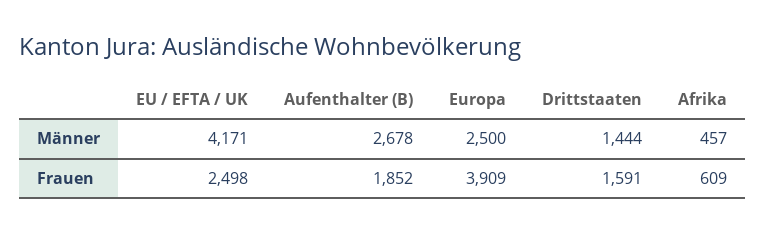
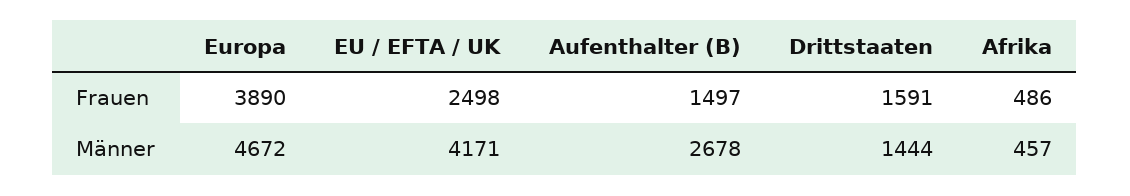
  {
    "EU / EFTA / UK": {
      "Männer": 4171,
      "Frauen": 2498
    },
    "Aufenthalter (B)": {
      "Männer": 2678,
-     "Frauen": 1852
+     "Frauen": 1497
    },
    "Europa": {
-     "Männer": 2500,
+     "Männer": 4672,
-     "Frauen": 3909
+     "Frauen": 3890
    },
    "Drittstaaten": {
      "Männer": 1444,
      "Frauen": 1591
    },
    "Afrika": {
      "Männer": 457,
-     "Frauen": 609
+     "Frauen": 486
    }
  }

